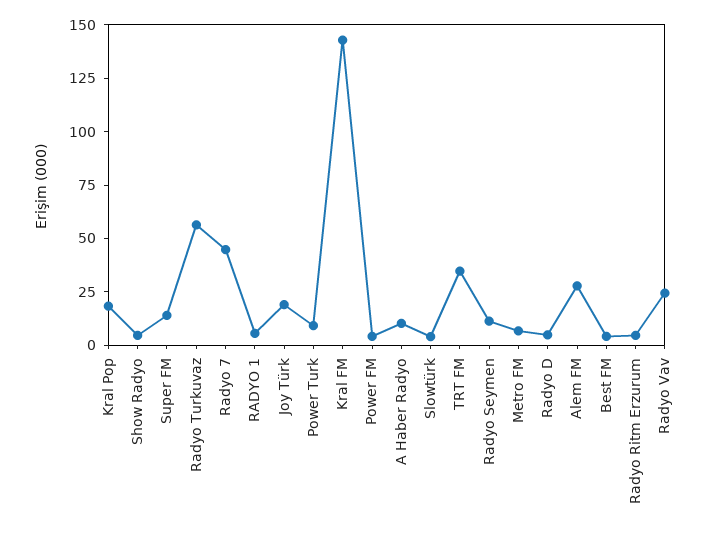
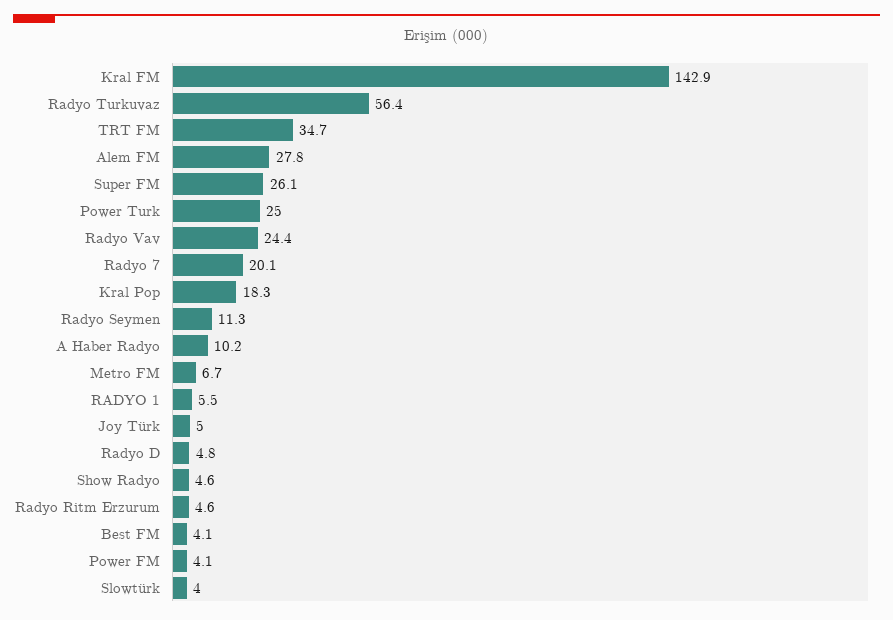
  {
    "Kral Pop": 18.3,
    "Show Radyo": 4.6,
-   "Super FM": 15,
+   "Super FM": 26.1,
    "Radyo Turkuvaz": 56.4,
-   "Radyo 7": 45,
+   "Radyo 7": 20.1,
    "RADYO 1": 5.5,
-   "Joy Türk": 20,
+   "Joy Türk": 5,
-   "Power Turk": 10,
+   "Power Turk": 25,
    "Kral FM": 142.9,
    "Power FM": 4.1,
    "A Haber Radyo": 10.2,
    "Slowtürk": 4,
    "TRT FM": 34.7,
    "Radyo Seymen": 11.3,
    "Metro FM": 6.7,
    "Radyo D": 4.8,
    "Alem FM": 27.8,
    "Best FM": 4.1,
    "Radyo Ritm Erzurum": 4.6,
    "Radyo Vav": 24.4
  }

